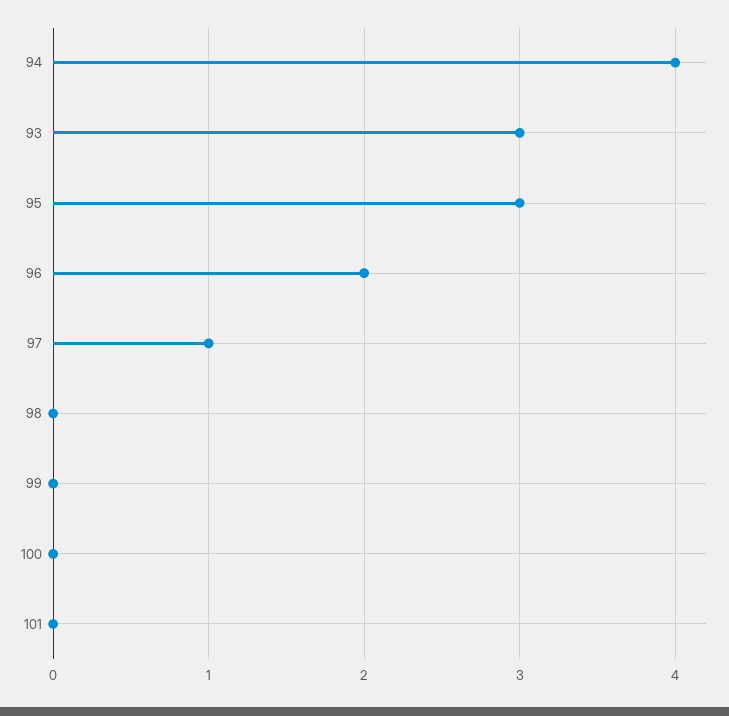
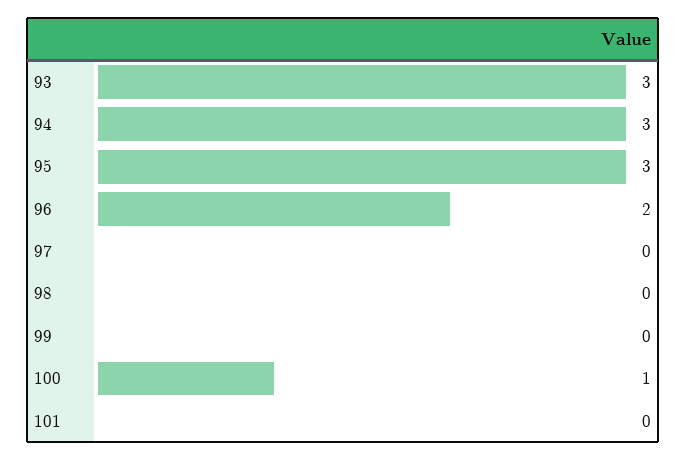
  {
-   "94": 4,
+   "94": 3,
    "93": 3,
    "95": 3,
    "96": 2,
-   "97": 1,
+   "97": 0,
    "98": 0,
    "99": 0,
-   "100": 0,
+   "100": 1,
    "101": 0
  }

